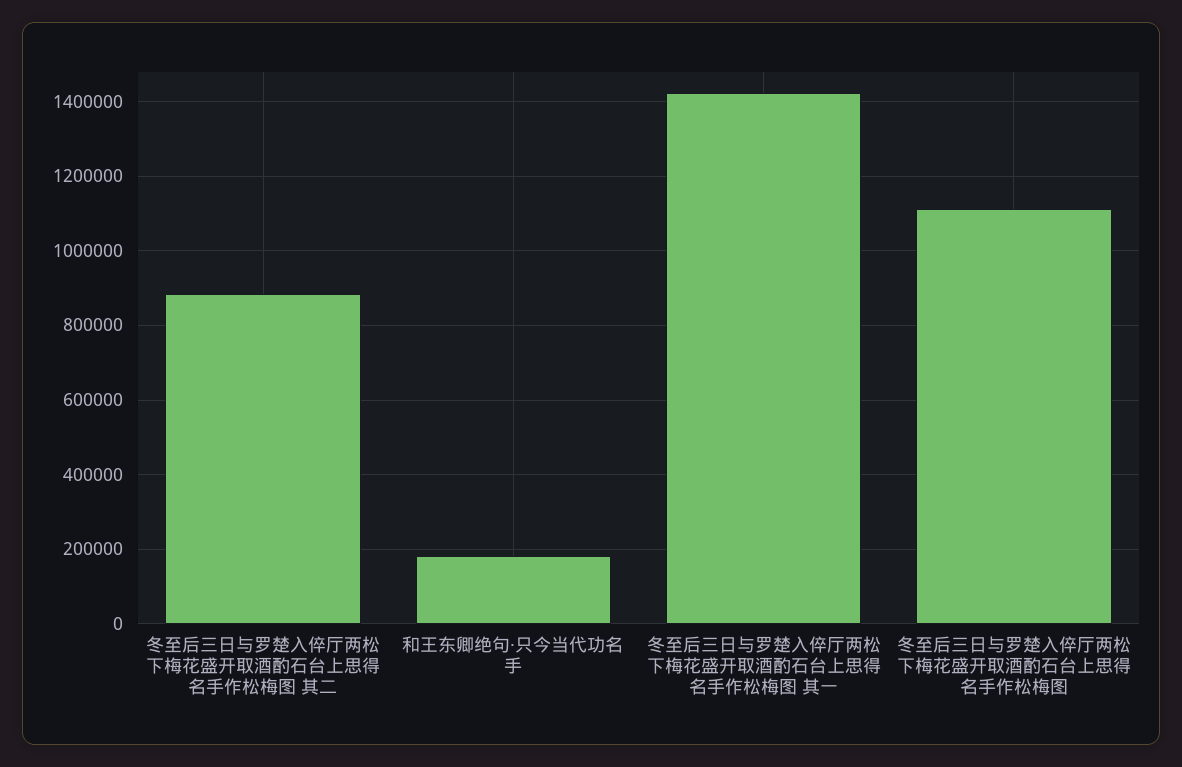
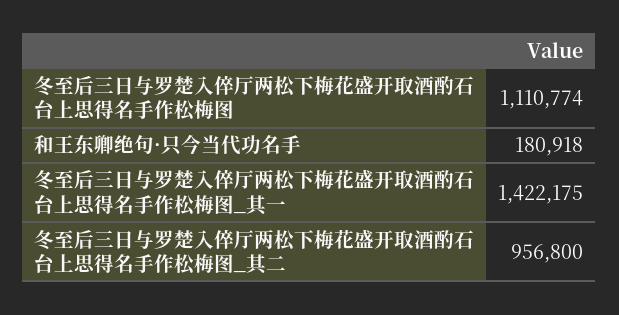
  {
-   "冬至后三日与罗楚入倅厅两松下梅花盛开取酒酌石台上思得名手作松梅图 其二": 880000,
+   "冬至后三日与罗楚入倅厅两松下梅花盛开取酒酌石台上思得名手作松梅图 其二": 956800,
    "和王东卿绝句·只今当代功名手": 180918,
    "冬至后三日与罗楚入倅厅两松下梅花盛开取酒酌石台上思得名手作松梅图 其一": 1422175,
    "冬至后三日与罗楚入倅厅两松下梅花盛开取酒酌石台上思得名手作松梅图": 1110774
  }

